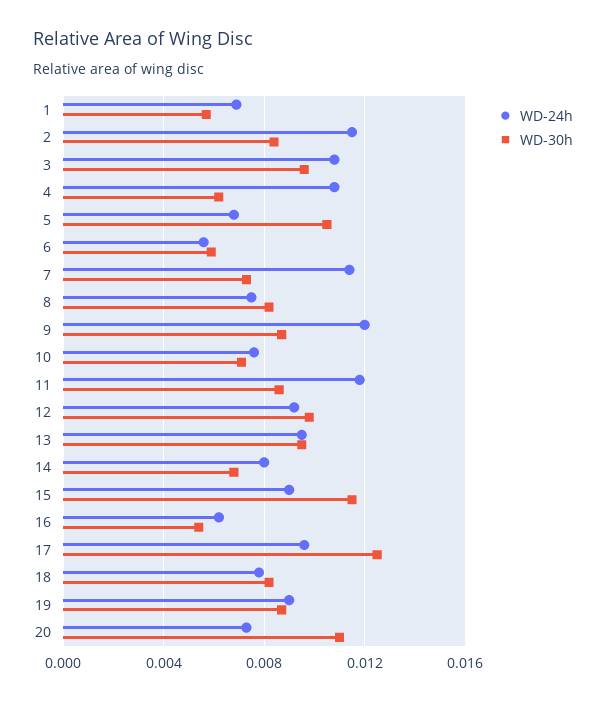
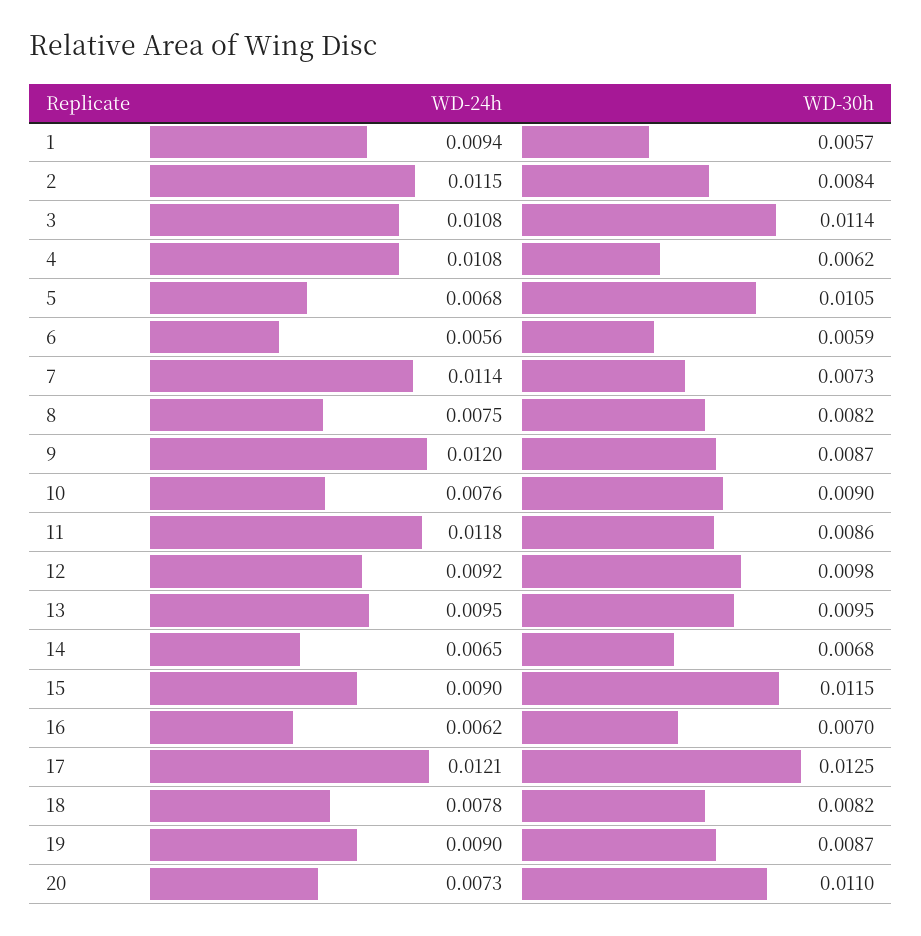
  {
    "WD-24h": {
-     "1": 0.007,
+     "1": 0.0094,
      "2": 0.0115,
      "3": 0.0108,
      "4": 0.0108,
      "5": 0.0068,
      "6": 0.0056,
      "7": 0.0114,
      "8": 0.0075,
      "9": 0.012,
      "10": 0.0076,
      "11": 0.0118,
      "12": 0.0092,
      "13": 0.0095,
-     "14": 0.008,
+     "14": 0.0065,
      "15": 0.009,
      "16": 0.0062,
-     "17": 0.0095,
+     "17": 0.0121,
      "18": 0.0078,
      "19": 0.009,
      "20": 0.0073
    },
    "WD-30h": {
      "1": 0.0057,
      "2": 0.0084,
-     "3": 0.0095,
+     "3": 0.0114,
      "4": 0.0062,
      "5": 0.0105,
      "6": 0.0059,
      "7": 0.0073,
      "8": 0.0082,
      "9": 0.0087,
-     "10": 0.007,
+     "10": 0.009,
      "11": 0.0086,
      "12": 0.0098,
      "13": 0.0095,
      "14": 0.0068,
      "15": 0.0115,
-     "16": 0.0055,
+     "16": 0.007,
      "17": 0.0125,
      "18": 0.0082,
      "19": 0.0087,
      "20": 0.011
    }
  }

